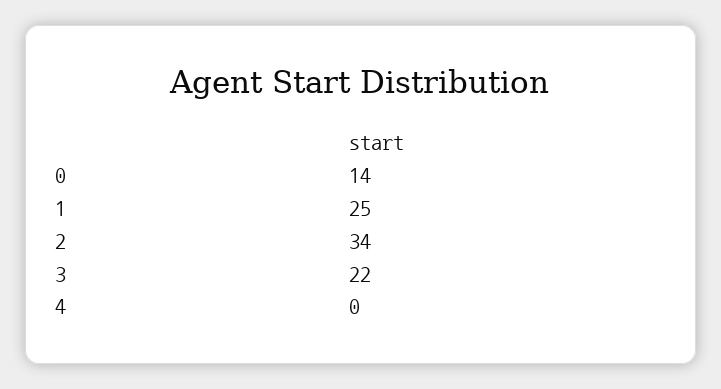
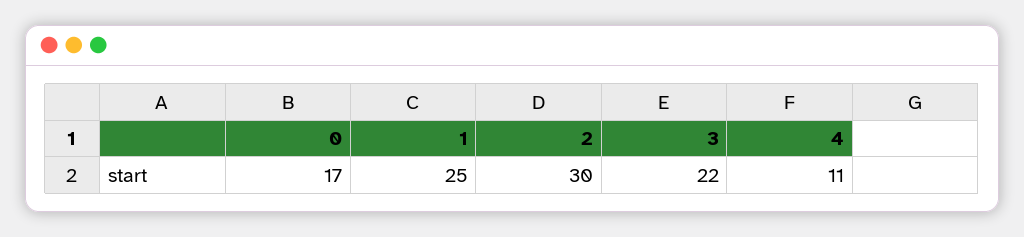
  {
-   "0": 14,
+   "0": 17,
    "1": 25,
-   "2": 34,
+   "2": 30,
    "3": 22,
-   "4": 0
+   "4": 11
  }

